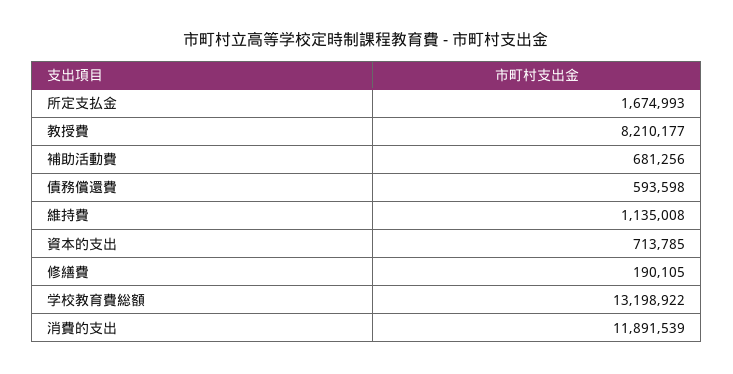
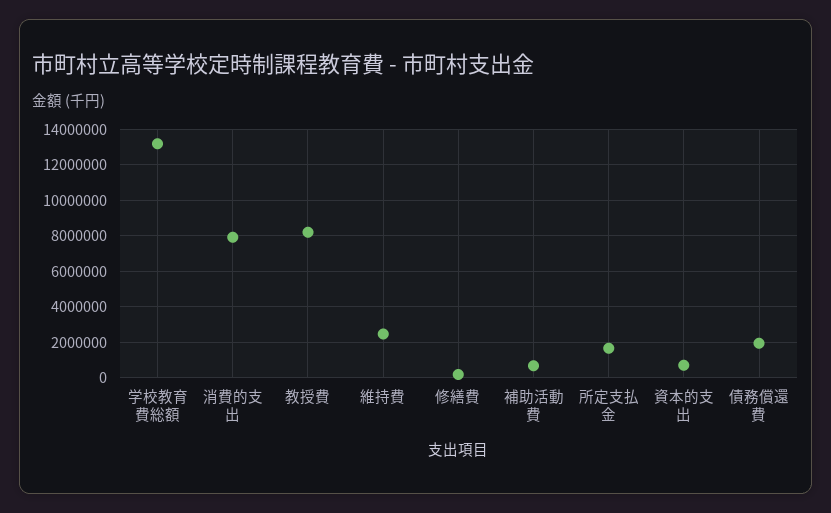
  {
    "所定支払金": 1674993,
    "教授費": 8210177,
    "補助活動費": 681256,
-   "債務償還費": 593598,
+   "債務償還費": 2000000,
-   "維持費": 1135008,
+   "維持費": 2500000,
    "資本的支出": 713785,
    "修繕費": 190105,
    "学校教育費総額": 13198922,
-   "消費的支出": 11891539
+   "消費的支出": 8000000
  }

